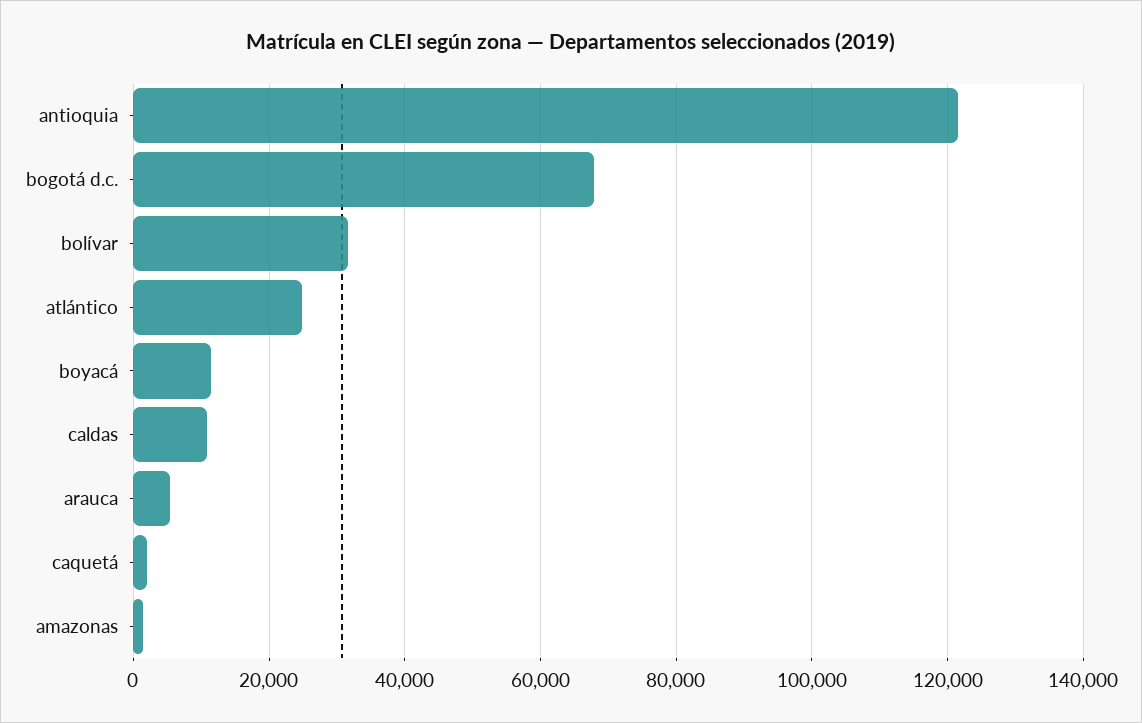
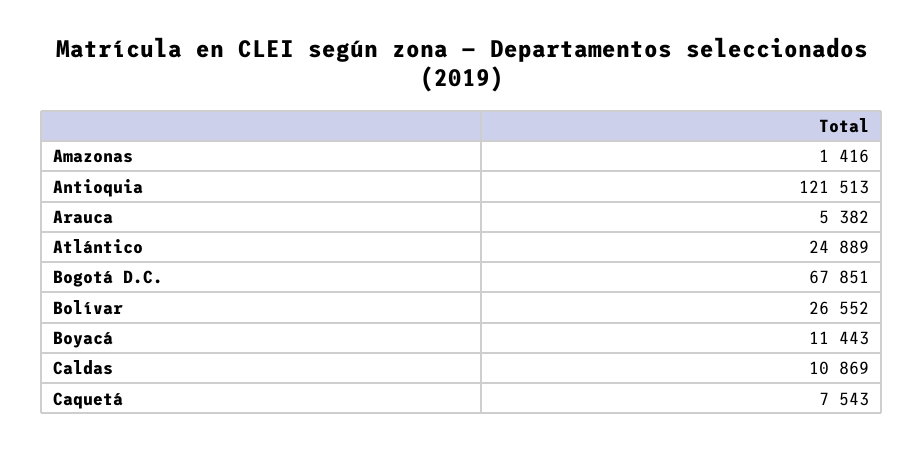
  {
    "antioquia": 121513,
    "bogotá d.c.": 67851,
-   "bolívar": 32000,
+   "bolívar": 26552,
    "atlántico": 24889,
    "boyacá": 11443,
    "caldas": 10869,
    "arauca": 5382,
-   "caquetá": 2000,
+   "caquetá": 7543,
    "amazonas": 1416
  }

